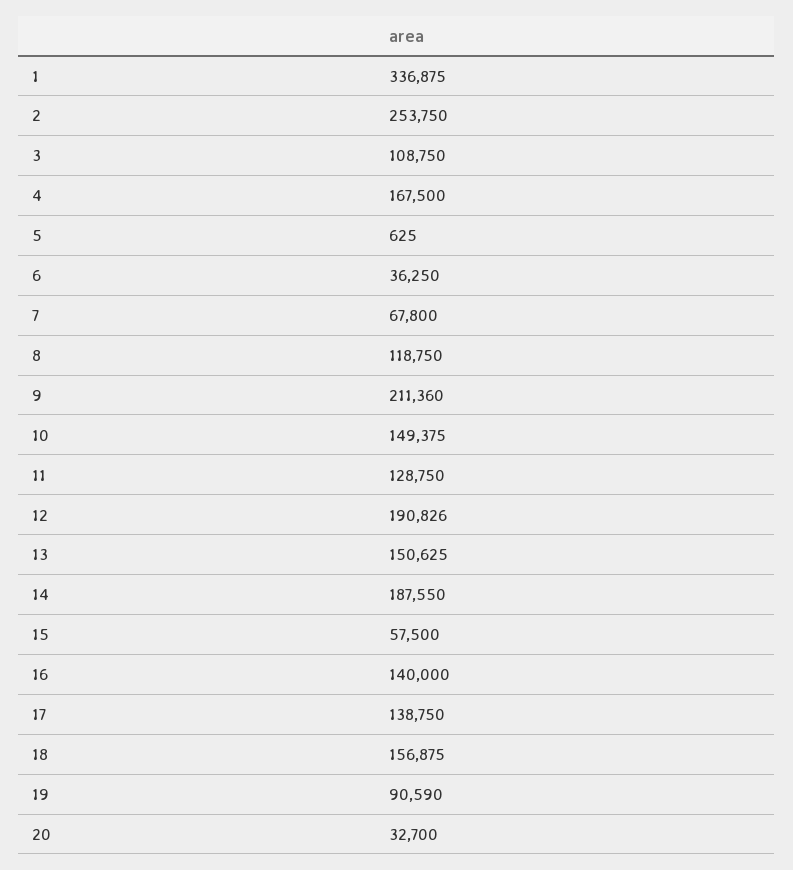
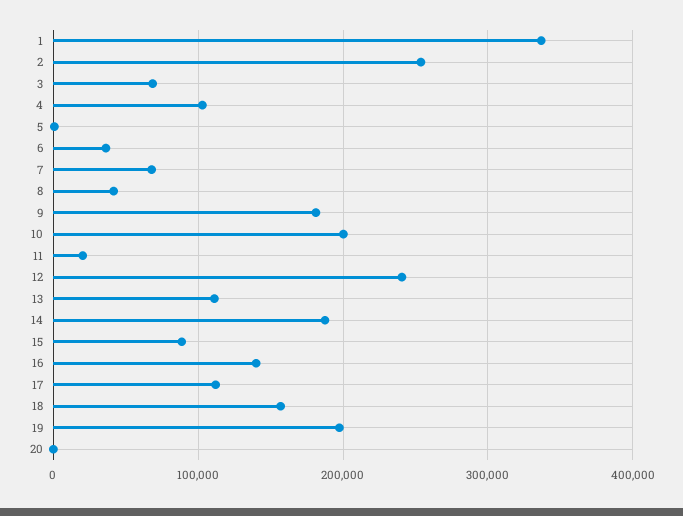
  {
    "1": 336875,
    "2": 253750,
-   "3": 108750,
+   "3": 70000,
-   "4": 167500,
+   "4": 100000,
    "5": 625,
    "6": 36250,
    "7": 67800,
-   "8": 118750,
+   "8": 40000,
-   "9": 211360,
+   "9": 180000,
-   "10": 149375,
+   "10": 200000,
-   "11": 128750,
+   "11": 20000,
-   "12": 190826,
+   "12": 240000,
-   "13": 150625,
+   "13": 110000,
    "14": 187550,
-   "15": 57500,
+   "15": 90000,
    "16": 140000,
-   "17": 138750,
+   "17": 110000,
    "18": 156875,
-   "19": 90590,
+   "19": 200000,
-   "20": 32700
+   "20": 0
  }

